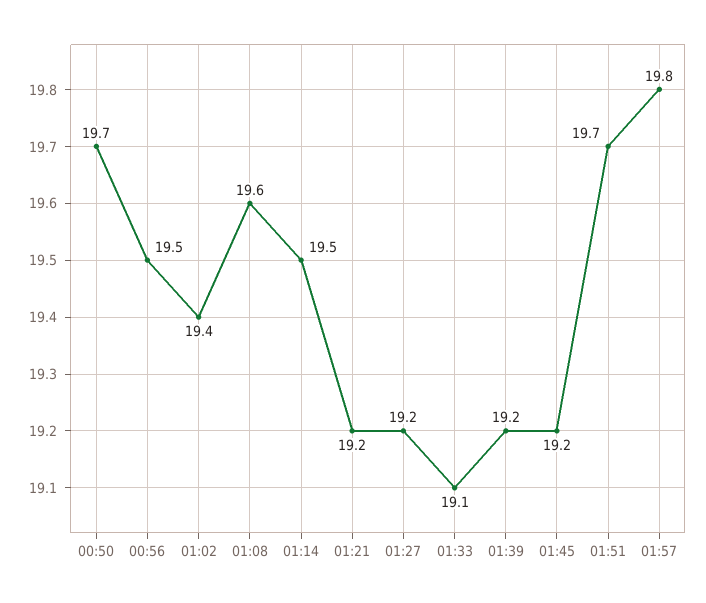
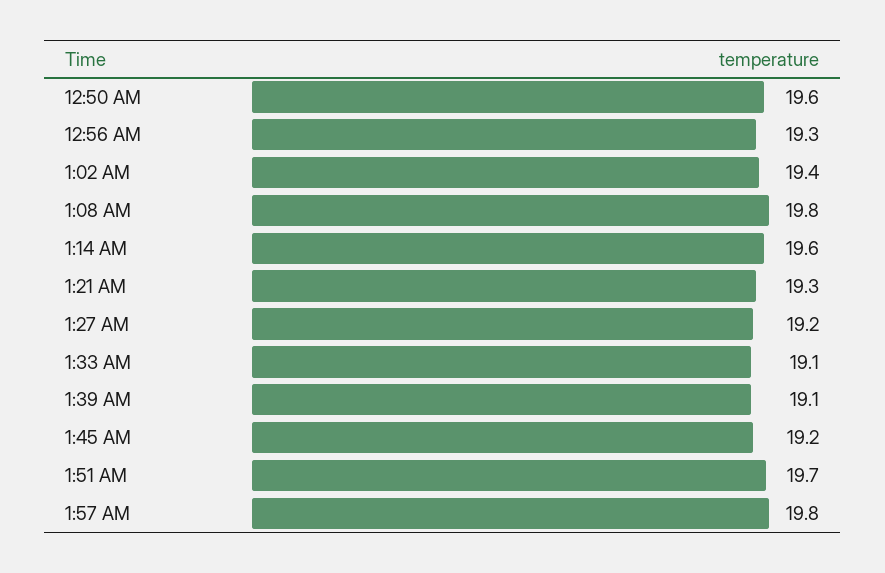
  {
-   "00:50": 19.7,
+   "00:50": 19.6,
-   "00:56": 19.5,
+   "00:56": 19.3,
    "01:02": 19.4,
-   "01:08": 19.6,
+   "01:08": 19.8,
-   "01:14": 19.5,
+   "01:14": 19.6,
-   "01:21": 19.2,
+   "01:21": 19.3,
    "01:27": 19.2,
    "01:33": 19.1,
-   "01:39": 19.2,
+   "01:39": 19.1,
    "01:45": 19.2,
    "01:51": 19.7,
    "01:57": 19.8
  }

